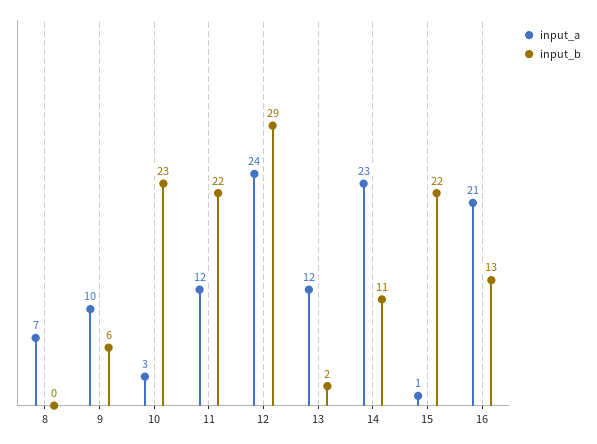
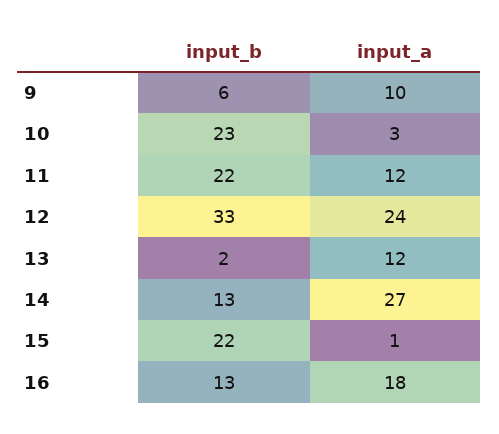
  {
    "input_a": {
-     "8": 7,
      "9": 10,
      "10": 3,
      "11": 12,
      "12": 24,
      "13": 12,
-     "14": 23,
+     "14": 27,
      "15": 1,
-     "16": 21
+     "16": 18
    },
    "input_b": {
-     "8": 0,
      "9": 6,
      "10": 23,
      "11": 22,
-     "12": 29,
+     "12": 33,
      "13": 2,
-     "14": 11,
+     "14": 13,
      "15": 22,
      "16": 13
    }
  }

